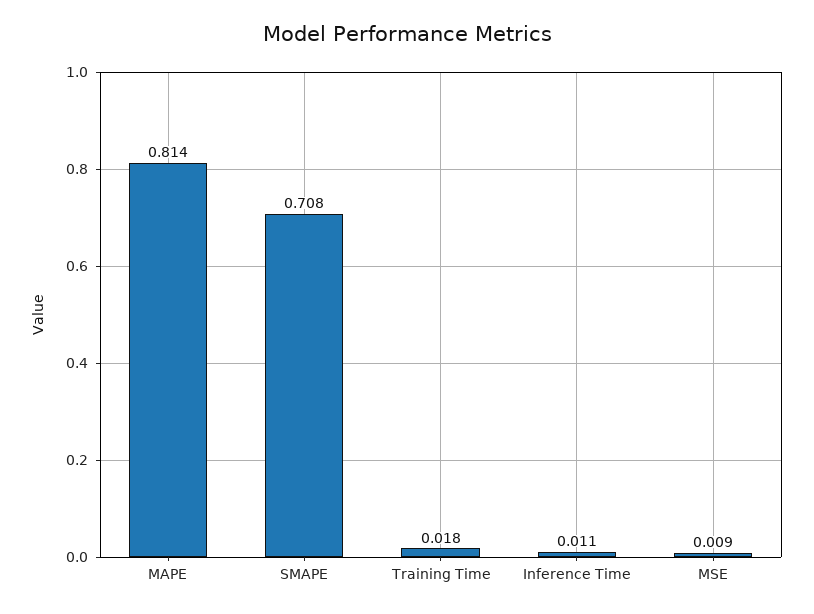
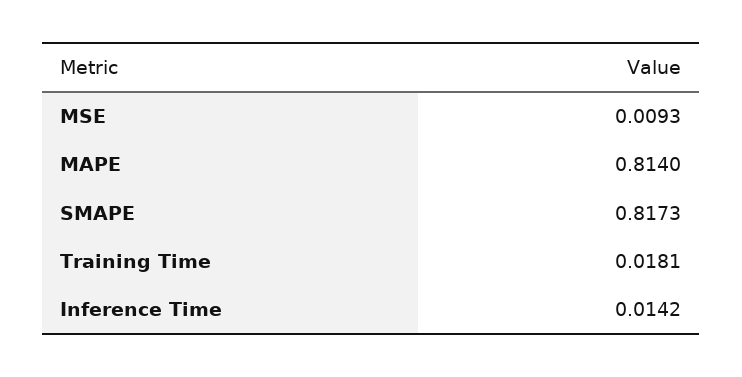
  {
    "MAPE": 0.814,
-   "SMAPE": 0.708,
+   "SMAPE": 0.8173,
    "Training Time": 0.0181,
-   "Inference Time": 0.011,
+   "Inference Time": 0.0142,
    "MSE": 0.0093
  }

